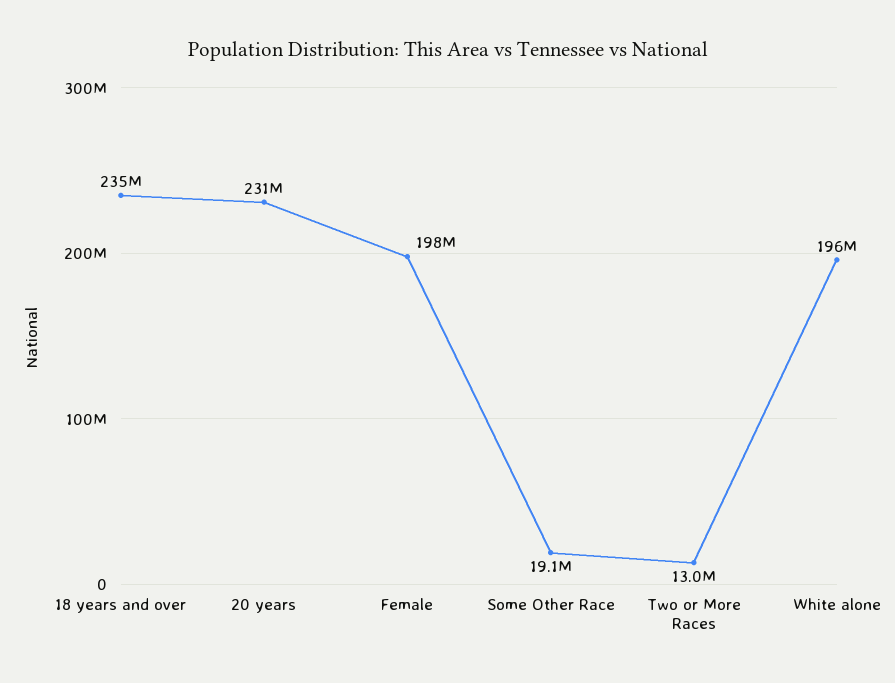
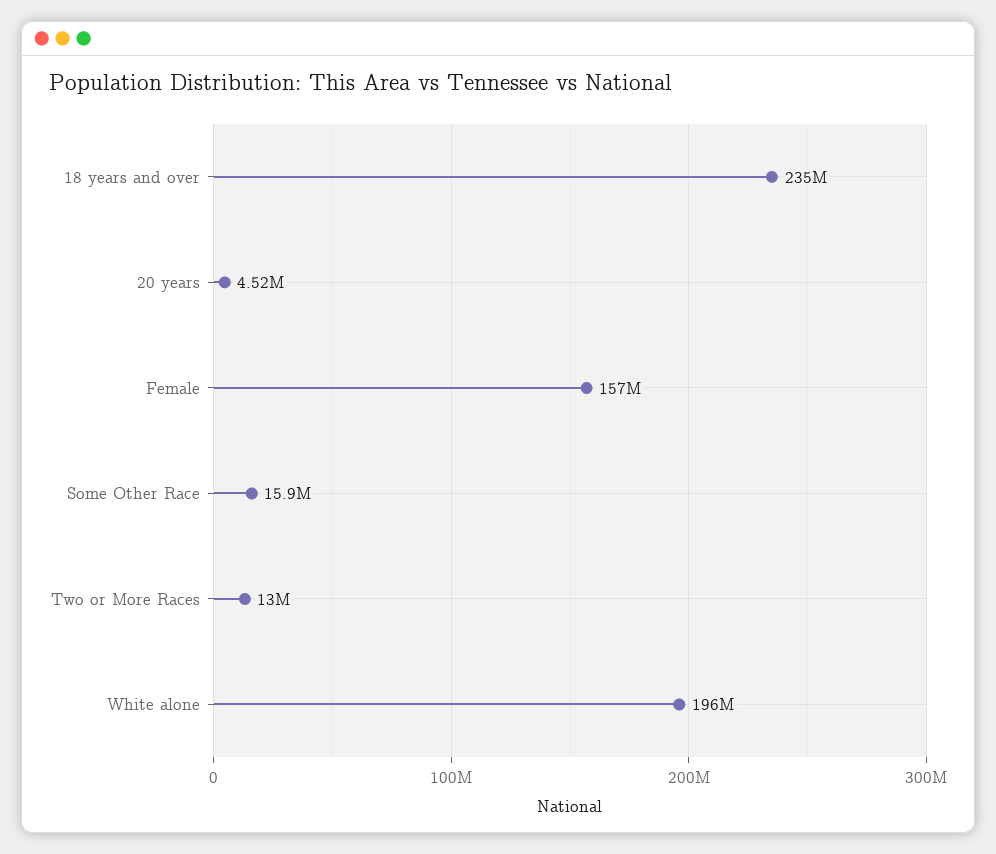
  {
    "18 years and over": 235000000,
-   "20 years": 231000000,
+   "20 years": 4520000,
-   "Female": 198000000,
+   "Female": 157000000,
-   "Some Other Race": 19100000,
+   "Some Other Race": 15900000,
    "Two or More Races": 13000000,
    "White alone": 196000000
  }

